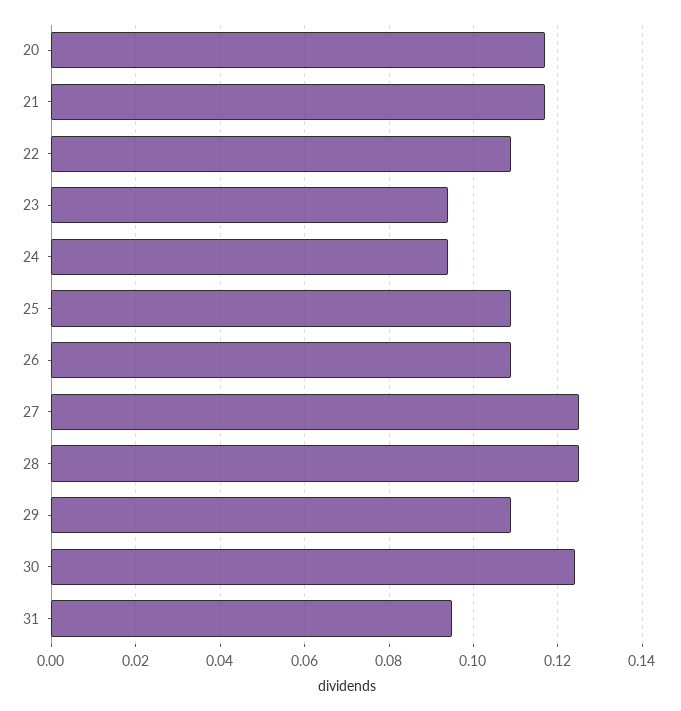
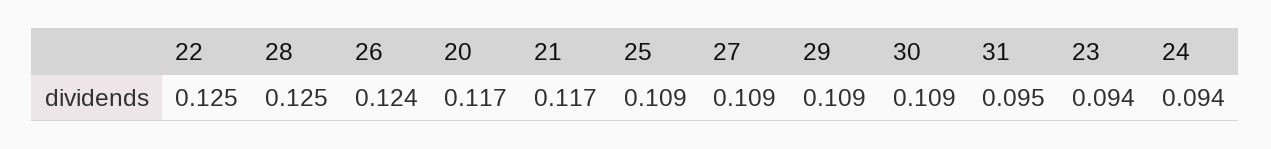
  {
    "20": 0.117,
    "21": 0.117,
-   "22": 0.11,
+   "22": 0.125,
    "23": 0.094,
    "24": 0.094,
    "25": 0.109,
-   "26": 0.11,
+   "26": 0.124,
-   "27": 0.125,
+   "27": 0.109,
    "28": 0.125,
    "29": 0.109,
-   "30": 0.125,
+   "30": 0.109,
    "31": 0.095
  }

